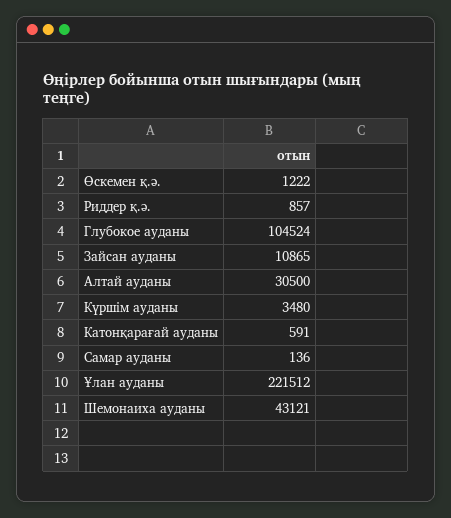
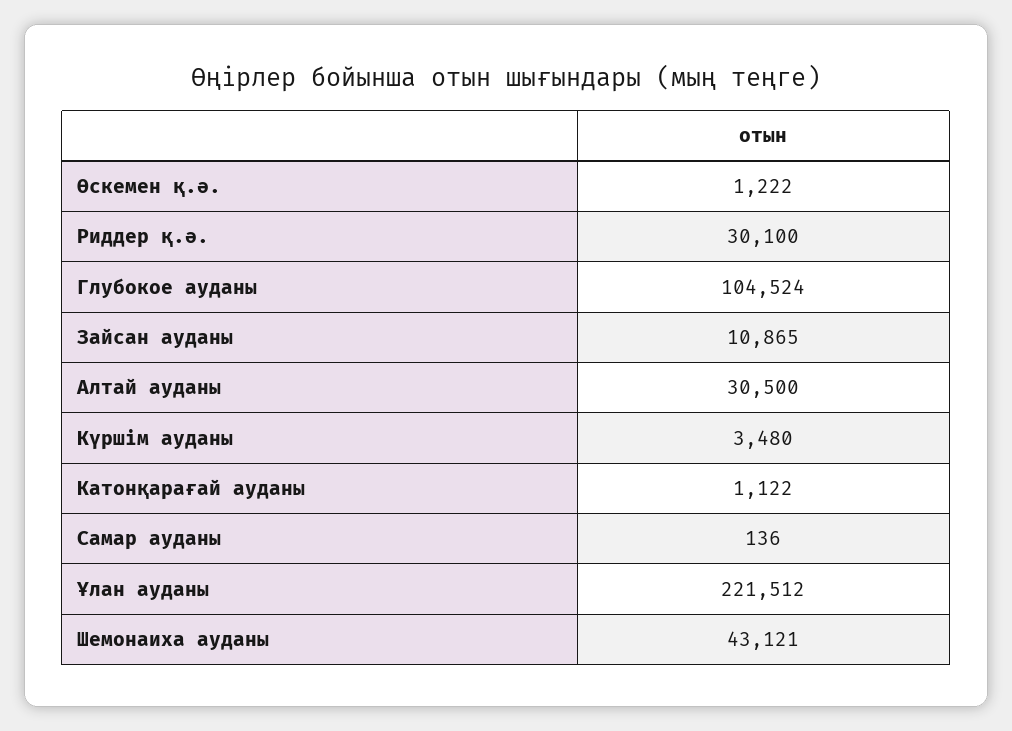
  {
    "Өскемен қ.ә.": 1222,
-   "Риддер қ.ә.": 857,
+   "Риддер қ.ә.": 30100,
    "Глубокое ауданы": 104524,
    "Зайсан ауданы": 10865,
    "Алтай ауданы": 30500,
    "Күршім ауданы": 3480,
-   "Катонқарағай ауданы": 591,
+   "Катонқарағай ауданы": 1122,
    "Самар ауданы": 136,
    "Ұлан ауданы": 221512,
    "Шемонаиха ауданы": 43121
  }

